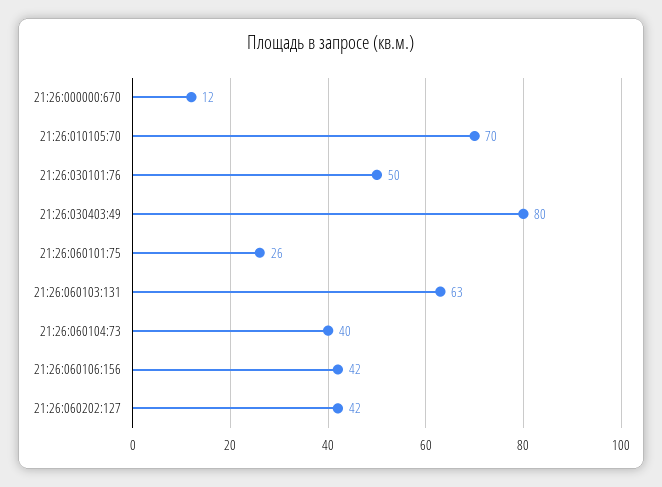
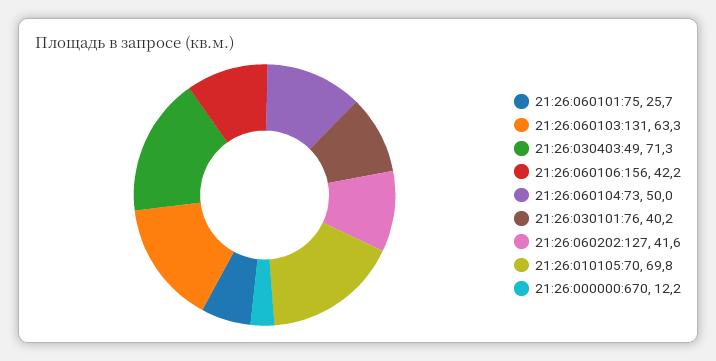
  {
    "21:26:000000:670": 12.2,
    "21:26:010105:70": 69.8,
-   "21:26:030101:76": 50,
+   "21:26:030101:76": 40.2,
-   "21:26:030403:49": 80,
+   "21:26:030403:49": 71.3,
    "21:26:060101:75": 25.7,
    "21:26:060103:131": 63.3,
-   "21:26:060104:73": 40,
+   "21:26:060104:73": 50,
    "21:26:060106:156": 42.2,
    "21:26:060202:127": 41.6
  }

